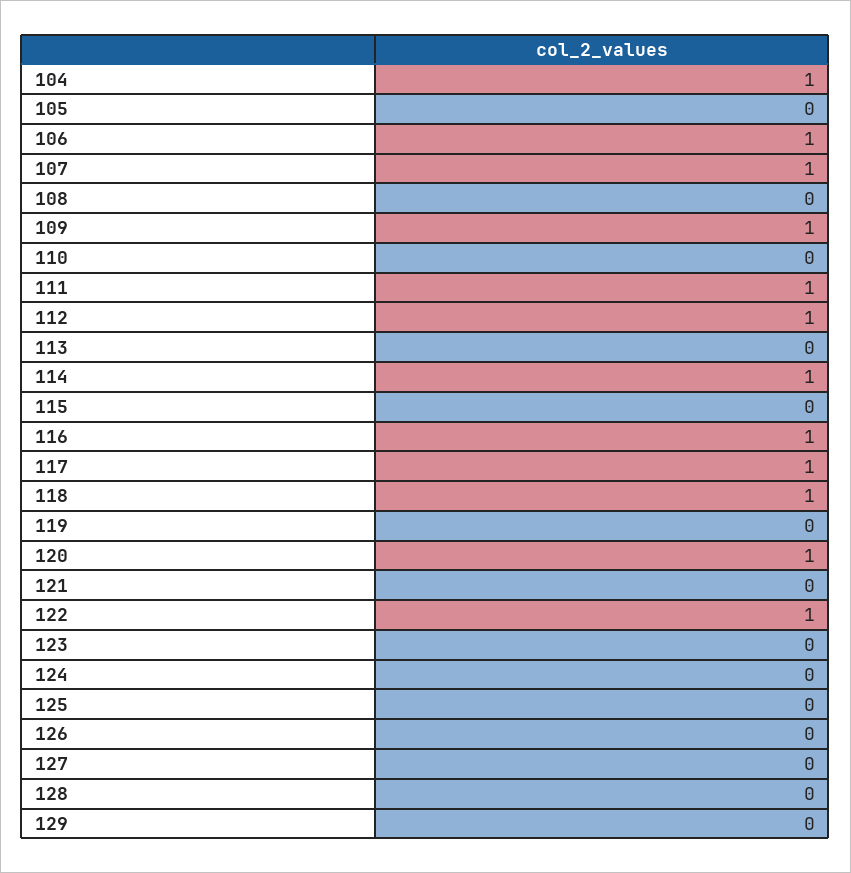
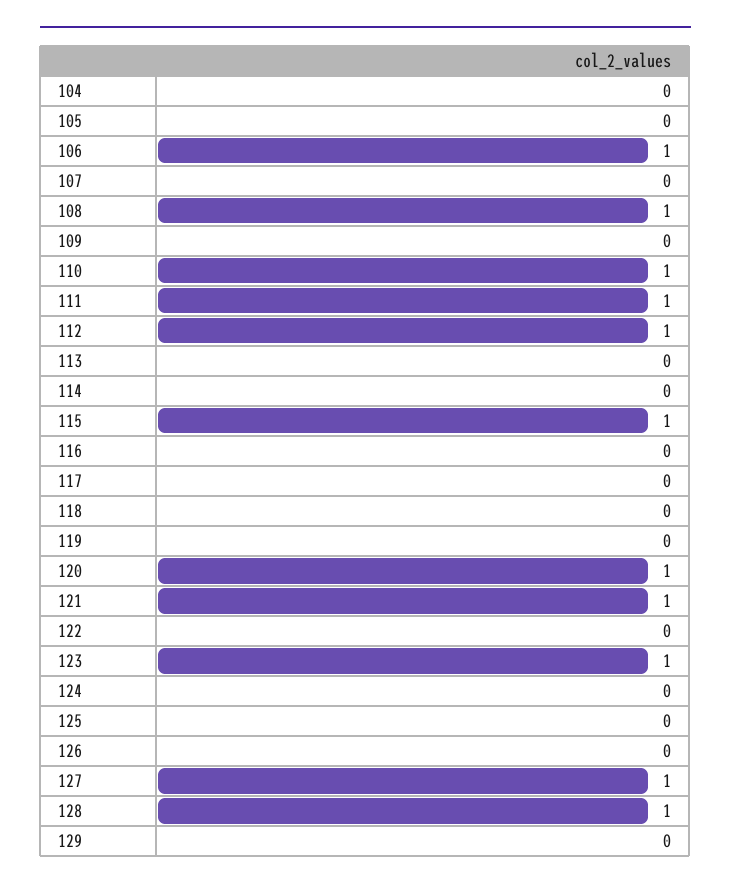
  {
-   "104": 1,
+   "104": 0,
    "105": 0,
    "106": 1,
-   "107": 1,
+   "107": 0,
-   "108": 0,
+   "108": 1,
-   "109": 1,
+   "109": 0,
-   "110": 0,
+   "110": 1,
    "111": 1,
    "112": 1,
    "113": 0,
-   "114": 1,
+   "114": 0,
-   "115": 0,
+   "115": 1,
-   "116": 1,
+   "116": 0,
-   "117": 1,
+   "117": 0,
-   "118": 1,
+   "118": 0,
    "119": 0,
    "120": 1,
-   "121": 0,
+   "121": 1,
-   "122": 1,
+   "122": 0,
-   "123": 0,
+   "123": 1,
    "124": 0,
    "125": 0,
    "126": 0,
-   "127": 0,
+   "127": 1,
-   "128": 0,
+   "128": 1,
    "129": 0
  }

